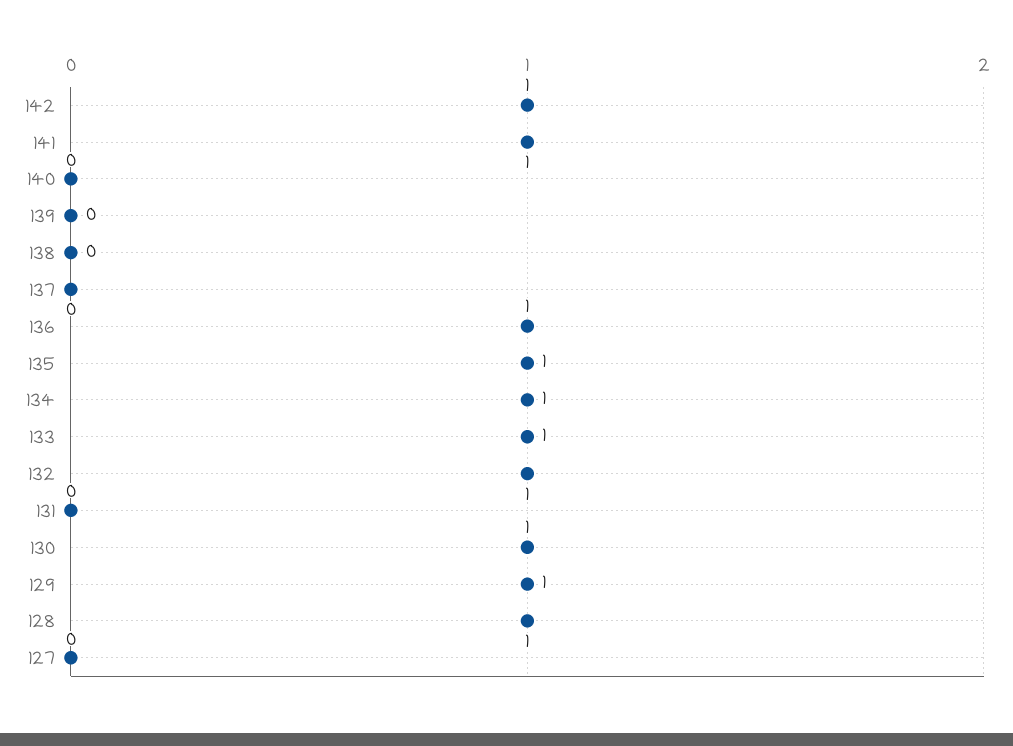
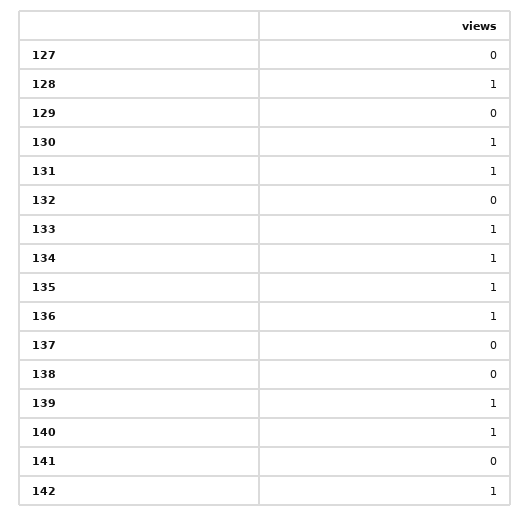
  {
    "142": 1,
-   "141": 1,
+   "141": 0,
-   "140": 0,
+   "140": 1,
-   "139": 0,
+   "139": 1,
    "138": 0,
    "137": 0,
    "136": 1,
    "135": 1,
    "134": 1,
    "133": 1,
-   "132": 1,
+   "132": 0,
-   "131": 0,
+   "131": 1,
    "130": 1,
-   "129": 1,
+   "129": 0,
    "128": 1,
    "127": 0
  }

